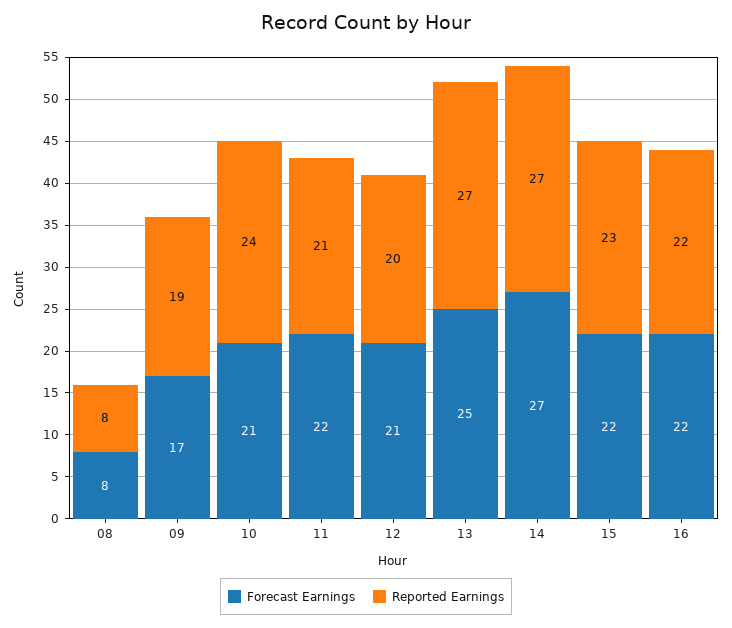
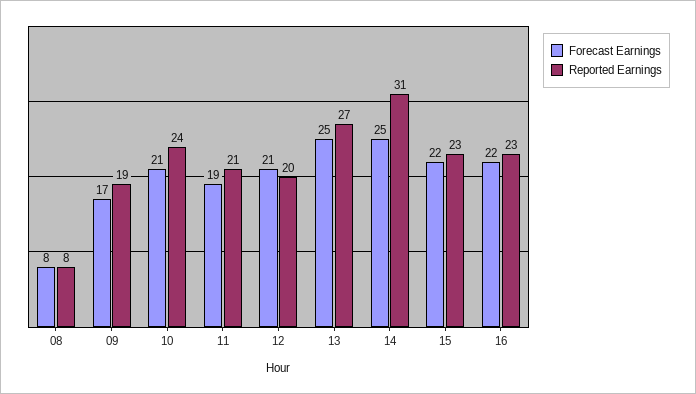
  {
    "Forecast Earnings": {
      "08": 8,
      "09": 17,
      "10": 21,
-     "11": 22,
+     "11": 19,
      "12": 21,
      "13": 25,
-     "14": 27,
+     "14": 25,
      "15": 22,
      "16": 22
    },
    "Reported Earnings": {
      "08": 8,
      "09": 19,
      "10": 24,
      "11": 21,
      "12": 20,
      "13": 27,
-     "14": 27,
+     "14": 31,
      "15": 23,
-     "16": 22
+     "16": 23
    }
  }

